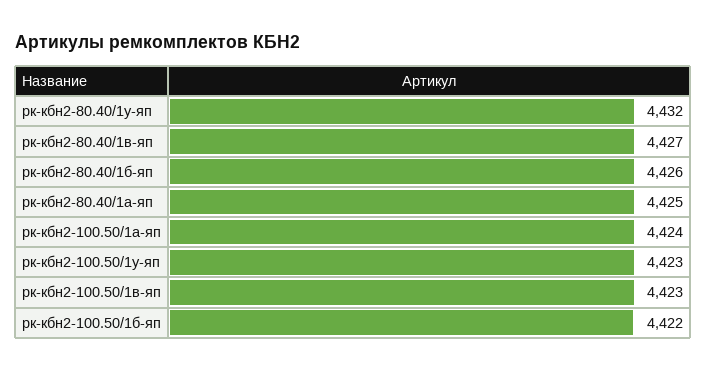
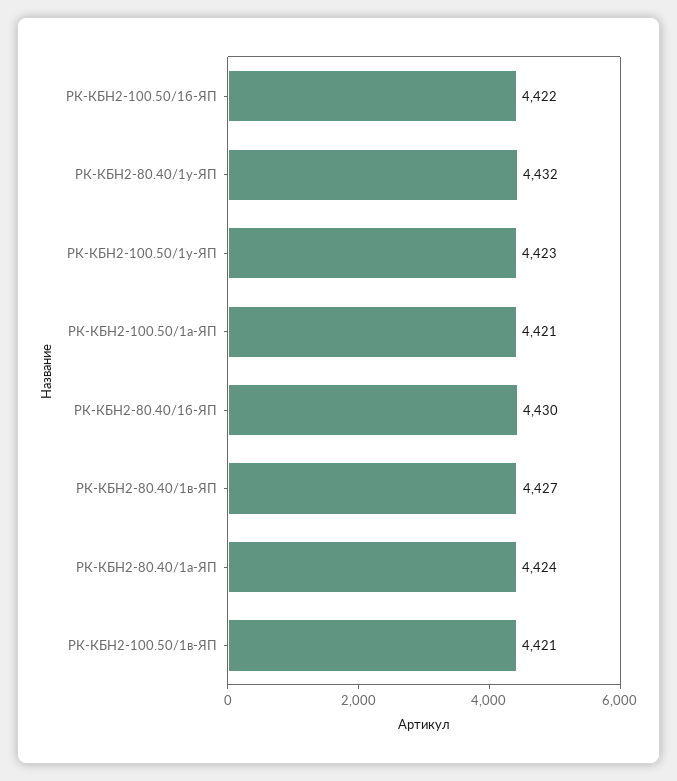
  {
    "рк-кбн2-80.40/1у-яп": 4432,
    "рк-кбн2-80.40/1в-яп": 4427,
-   "рк-кбн2-80.40/1б-яп": 4426,
+   "рк-кбн2-80.40/1б-яп": 4430,
-   "рк-кбн2-80.40/1а-яп": 4425,
+   "рк-кбн2-80.40/1а-яп": 4424,
-   "рк-кбн2-100.50/1а-яп": 4424,
+   "рк-кбн2-100.50/1а-яп": 4421,
    "рк-кбн2-100.50/1у-яп": 4423,
-   "рк-кбн2-100.50/1в-яп": 4423,
+   "рк-кбн2-100.50/1в-яп": 4421,
    "рк-кбн2-100.50/1б-яп": 4422
  }

